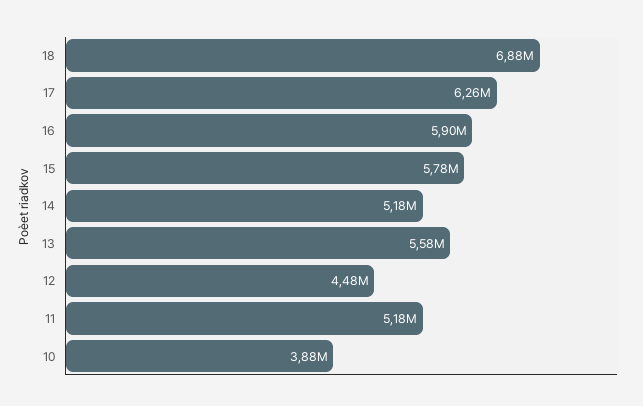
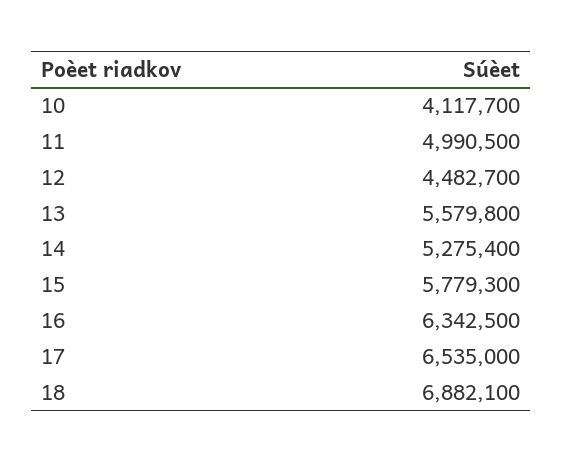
  {
    "18": 6882100,
-   "17": 6260000,
+   "17": 6535000,
-   "16": 5900000,
+   "16": 6342500,
    "15": 5779300,
-   "14": 5180000,
+   "14": 5275400,
    "13": 5579800,
    "12": 4482700,
-   "11": 5180000,
+   "11": 4990500,
-   "10": 3880000
+   "10": 4117700
  }

